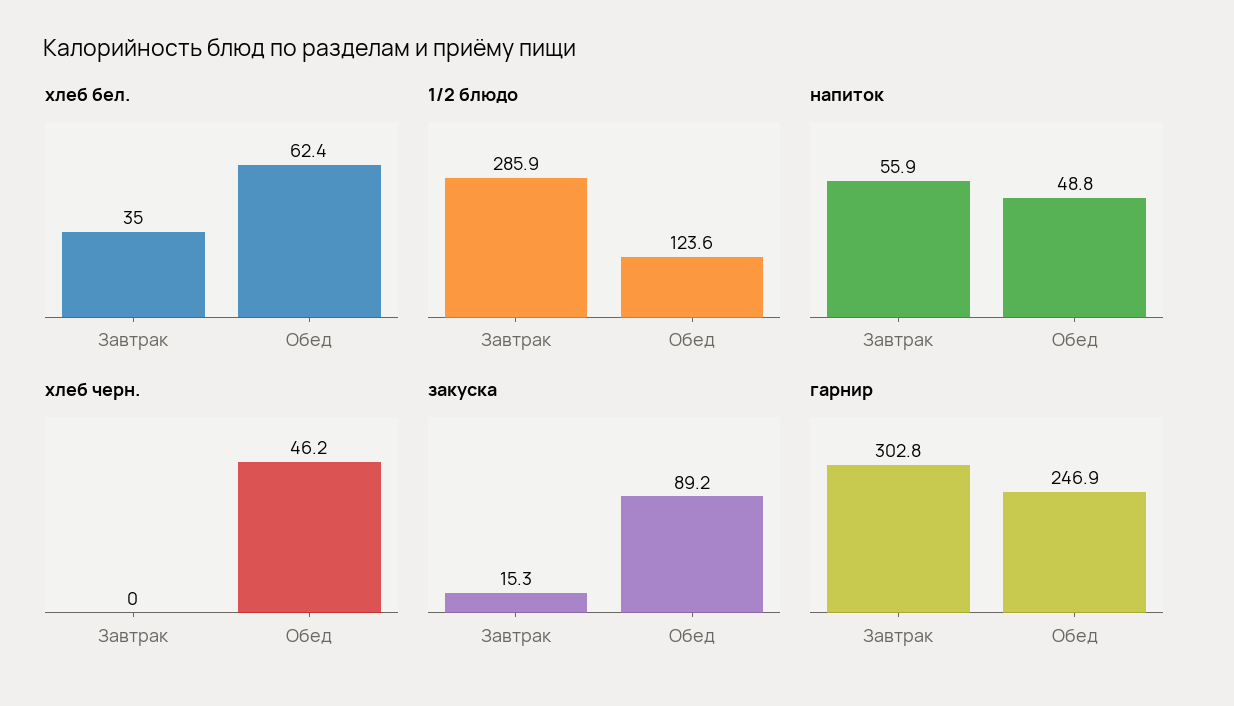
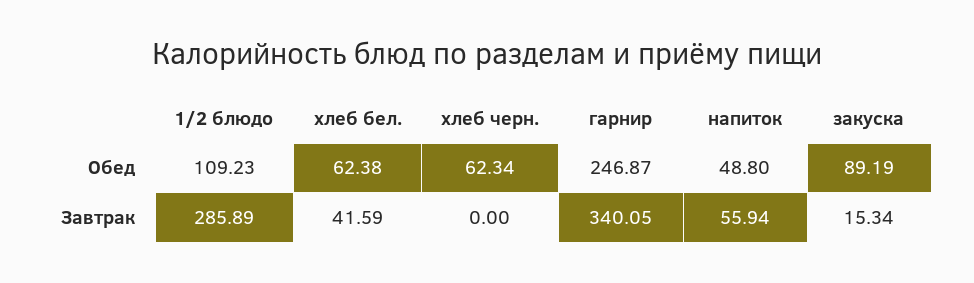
  {
    "хлеб бел.": {
-     "Завтрак": 35,
+     "Завтрак": 41.59,
      "Обед": 62.38
    },
    "1/2 блюдо": {
      "Завтрак": 285.89,
-     "Обед": 123.6
+     "Обед": 109.23
    },
    "напиток": {
      "Завтрак": 55.94,
      "Обед": 48.8
    },
    "хлеб черн.": {
      "Завтрак": 0,
-     "Обед": 46.2
+     "Обед": 62.34
    },
    "закуска": {
      "Завтрак": 15.34,
      "Обед": 89.19
    },
    "гарнир": {
-     "Завтрак": 302.8,
+     "Завтрак": 340.05,
      "Обед": 246.87
    }
  }

